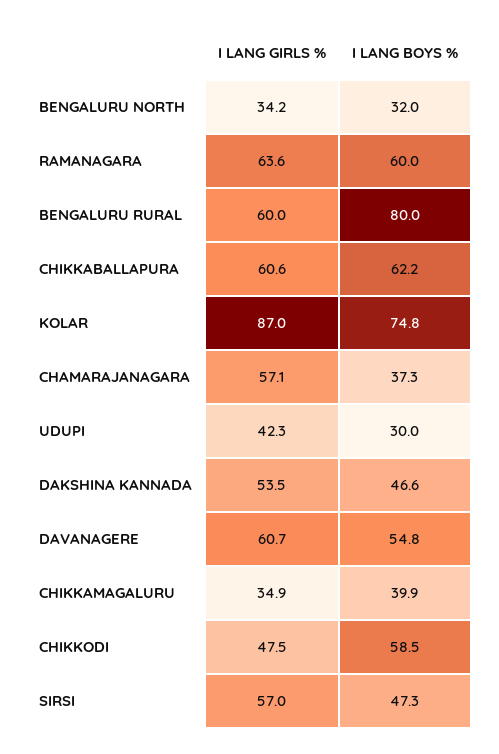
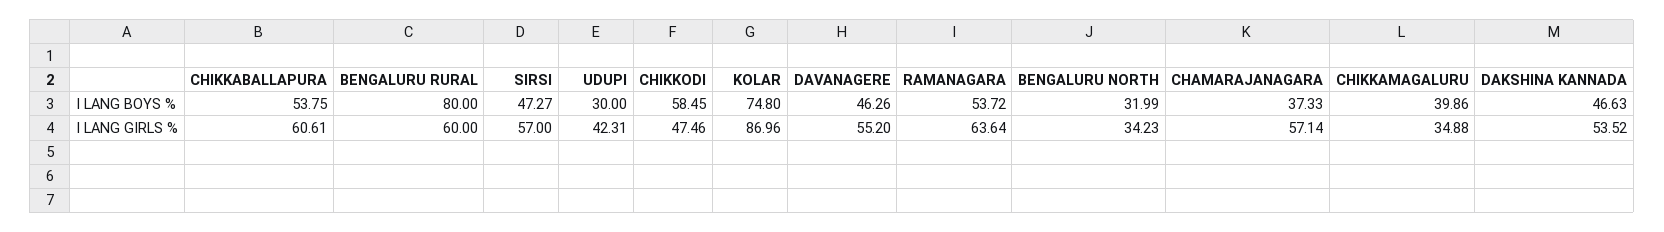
  {
    "I LANG GIRLS %": {
      "BENGALURU NORTH": 34.23,
      "RAMANAGARA": 63.64,
      "BENGALURU RURAL": 60,
      "CHIKKABALLAPURA": 60.61,
      "KOLAR": 86.96,
      "CHAMARAJANAGARA": 57.14,
      "UDUPI": 42.31,
      "DAKSHINA KANNADA": 53.52,
-     "DAVANAGERE": 60.7,
+     "DAVANAGERE": 55.2,
      "CHIKKAMAGALURU": 34.88,
      "CHIKKODI": 47.46,
      "SIRSI": 57
    },
    "I LANG BOYS %": {
      "BENGALURU NORTH": 31.99,
-     "RAMANAGARA": 60,
+     "RAMANAGARA": 53.72,
      "BENGALURU RURAL": 80,
-     "CHIKKABALLAPURA": 62.2,
+     "CHIKKABALLAPURA": 53.75,
      "KOLAR": 74.8,
      "CHAMARAJANAGARA": 37.33,
      "UDUPI": 30,
      "DAKSHINA KANNADA": 46.63,
-     "DAVANAGERE": 54.8,
+     "DAVANAGERE": 46.26,
      "CHIKKAMAGALURU": 39.86,
      "CHIKKODI": 58.45,
      "SIRSI": 47.27
    }
  }

